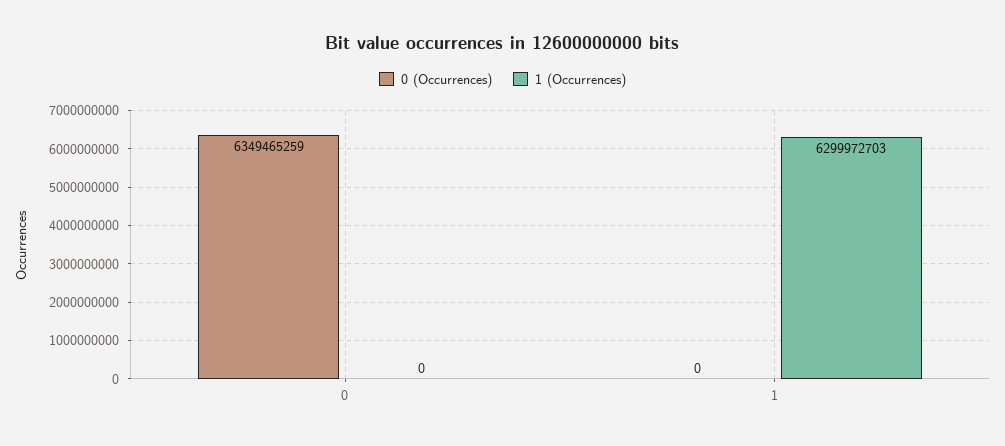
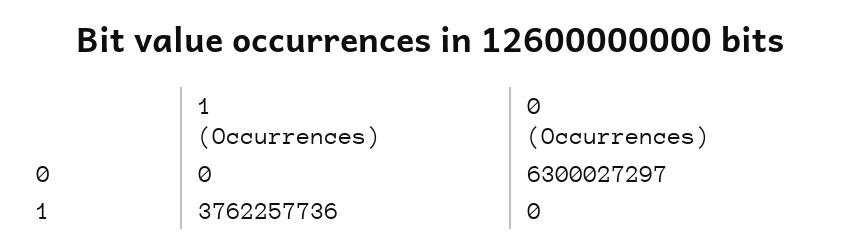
  {
    "0 (Occurrences)": {
-     "0": 6349465259,
+     "0": 6300027297,
      "1": 0
    },
    "1 (Occurrences)": {
      "0": 0,
-     "1": 6299972703
+     "1": 3762257736
    }
  }

